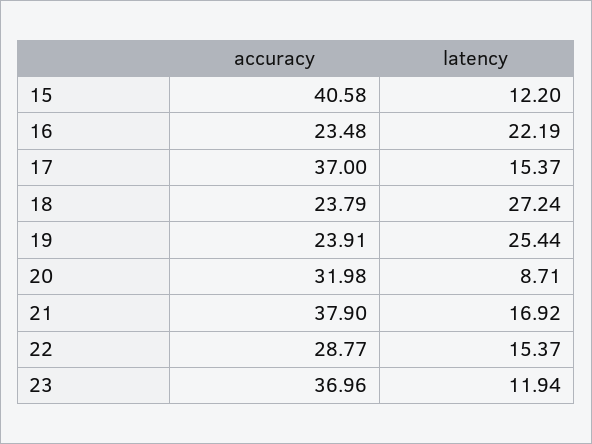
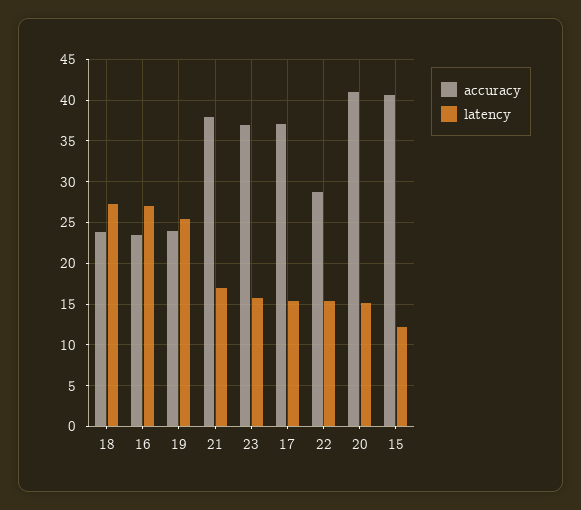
  {
    "accuracy": {
      "15": 40.58,
      "16": 23.48,
      "17": 37,
      "18": 23.79,
      "19": 23.91,
-     "20": 31.98,
+     "20": 41,
      "21": 37.9,
      "22": 28.77,
      "23": 36.96
    },
    "latency": {
      "15": 12.2,
-     "16": 22.19,
+     "16": 27,
      "17": 15.37,
      "18": 27.24,
      "19": 25.44,
-     "20": 8.71,
+     "20": 15,
      "21": 16.92,
      "22": 15.37,
-     "23": 11.94
+     "23": 16
    }
  }

